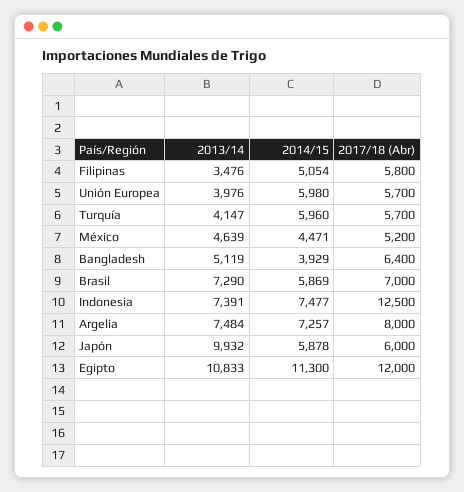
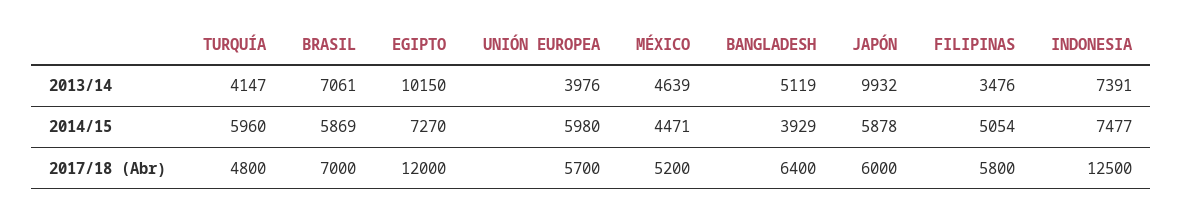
  {
    "2013/14": {
      "Filipinas": 3476,
      "Unión Europea": 3976,
      "Turquía": 4147,
      "México": 4639,
      "Bangladesh": 5119,
-     "Brasil": 7290,
+     "Brasil": 7061,
      "Indonesia": 7391,
-     "Argelia": 7484,
      "Japón": 9932,
-     "Egipto": 10833
+     "Egipto": 10150
    },
    "2014/15": {
      "Filipinas": 5054,
      "Unión Europea": 5980,
      "Turquía": 5960,
      "México": 4471,
      "Bangladesh": 3929,
      "Brasil": 5869,
      "Indonesia": 7477,
-     "Argelia": 7257,
      "Japón": 5878,
-     "Egipto": 11300
+     "Egipto": 7270
    },
    "2017/18 (Abr)": {
      "Filipinas": 5800,
      "Unión Europea": 5700,
-     "Turquía": 5700,
+     "Turquía": 4800,
      "México": 5200,
      "Bangladesh": 6400,
      "Brasil": 7000,
      "Indonesia": 12500,
-     "Argelia": 8000,
      "Japón": 6000,
      "Egipto": 12000
    }
  }

